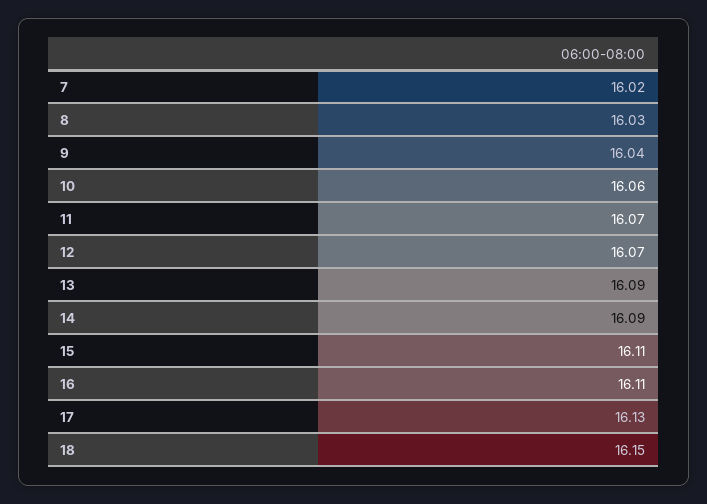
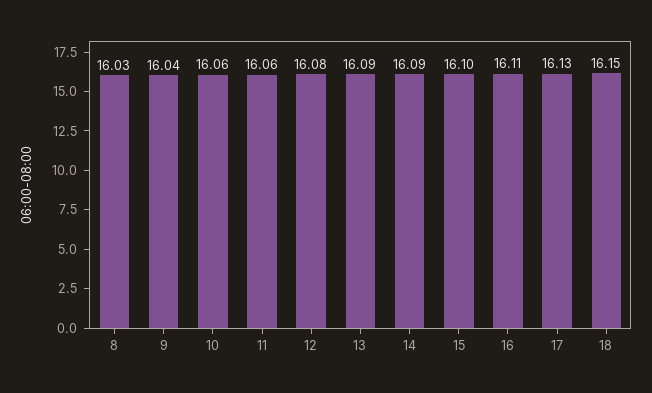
  {
-   "7": 16.02,
    "8": 16.03,
    "9": 16.04,
    "10": 16.06,
-   "11": 16.07,
+   "11": 16.06,
-   "12": 16.07,
+   "12": 16.08,
    "13": 16.09,
    "14": 16.09,
-   "15": 16.11,
+   "15": 16.1,
    "16": 16.11,
    "17": 16.13,
    "18": 16.15
  }

